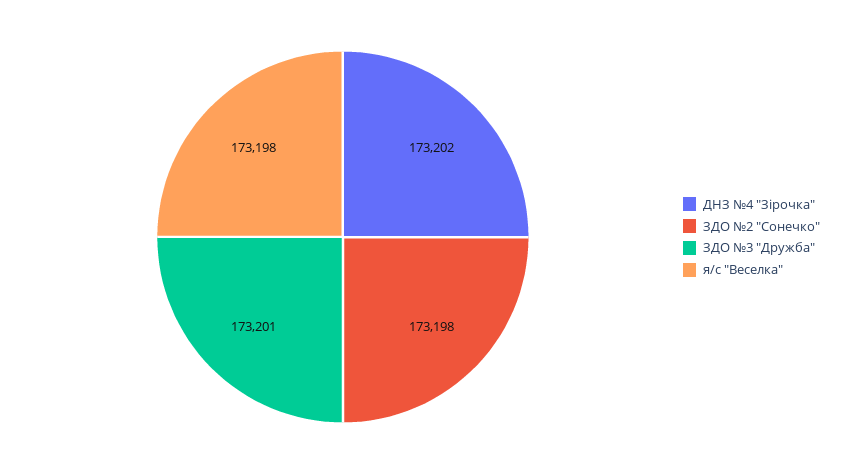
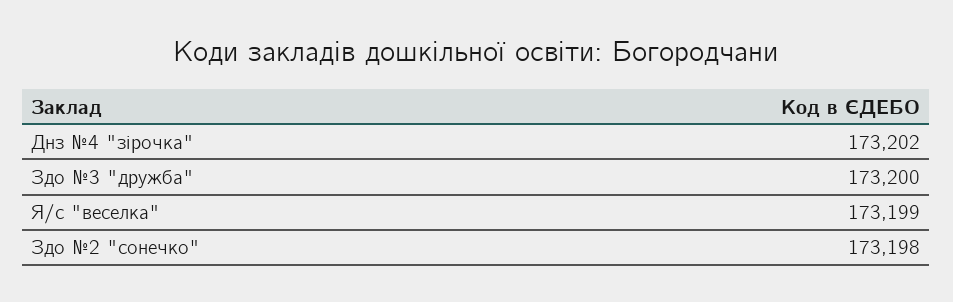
  {
    "ДНЗ №4 \"Зірочка\"": 173202,
    "ЗДО №2 \"Сонечко\"": 173198,
-   "ЗДО №3 \"Дружба\"": 173201,
+   "ЗДО №3 \"Дружба\"": 173200,
-   "я/с \"Веселка\"": 173198
+   "я/с \"Веселка\"": 173199
  }

